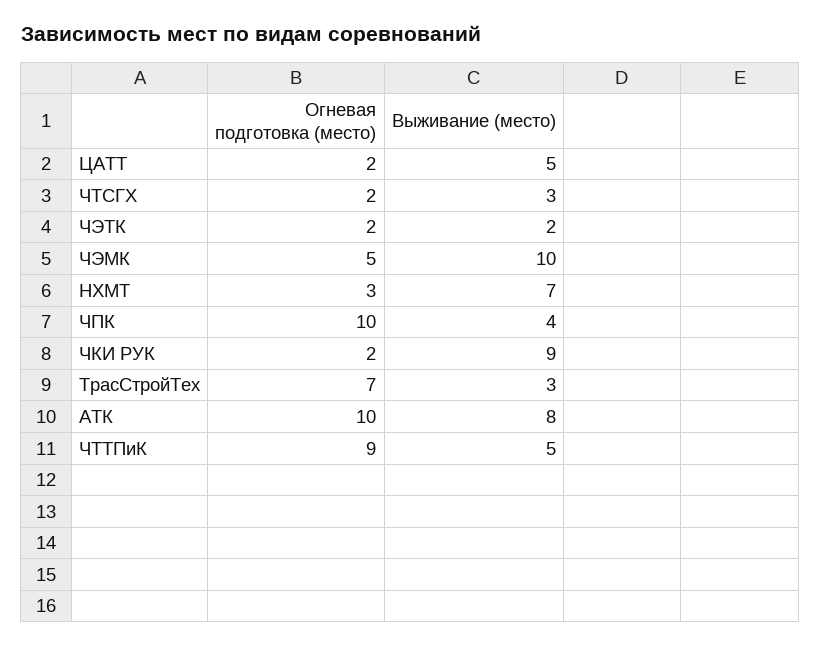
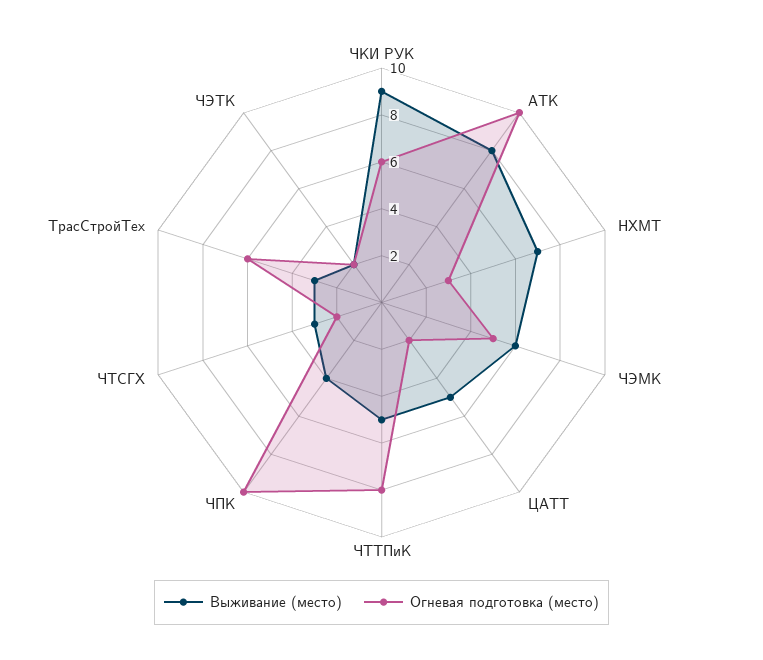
  {
    "Огневая подготовка (место)": {
      "ЦАТТ": 2,
      "ЧТСГХ": 2,
      "ЧЭТК": 2,
      "ЧЭМК": 5,
      "НХМТ": 3,
      "ЧПК": 10,
-     "ЧКИ РУК": 2,
+     "ЧКИ РУК": 6,
-     "ТрасСтройТех": 7,
+     "ТрасСтройТех": 6,
      "АТК": 10,
-     "ЧТТПиК": 9
+     "ЧТТПиК": 8
    },
    "Выживание (место)": {
      "ЦАТТ": 5,
      "ЧТСГХ": 3,
      "ЧЭТК": 2,
-     "ЧЭМК": 10,
+     "ЧЭМК": 6,
      "НХМТ": 7,
      "ЧПК": 4,
      "ЧКИ РУК": 9,
      "ТрасСтройТех": 3,
      "АТК": 8,
      "ЧТТПиК": 5
    }
  }

